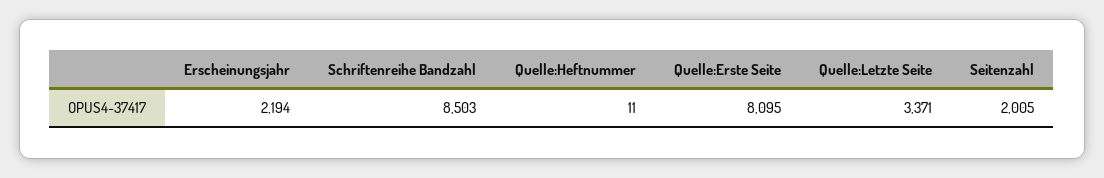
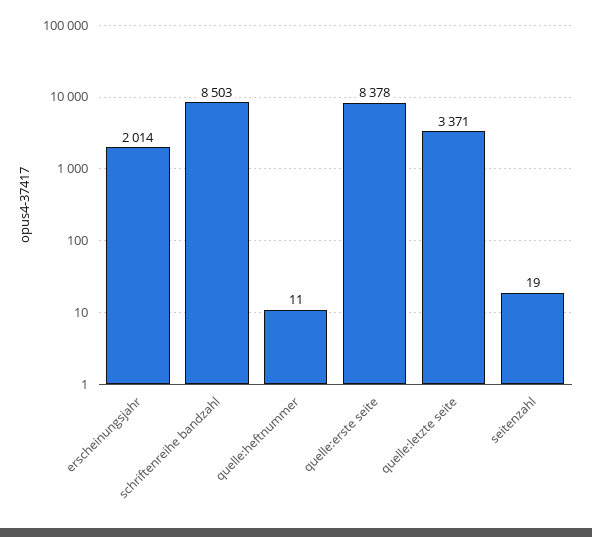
  {
-   "Erscheinungsjahr": 2194,
+   "Erscheinungsjahr": 2014,
    "Schriftenreihe Bandzahl": 8503,
    "Quelle:Heftnummer": 11,
-   "Quelle:Erste Seite": 8095,
+   "Quelle:Erste Seite": 8378,
    "Quelle:Letzte Seite": 3371,
-   "Seitenzahl": 2005
+   "Seitenzahl": 19
  }

